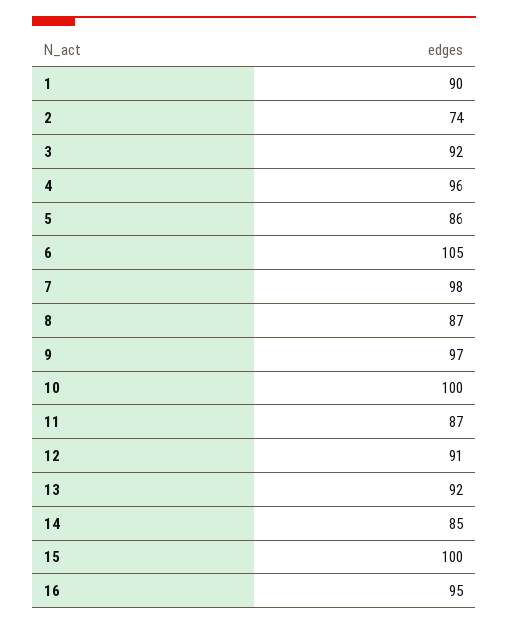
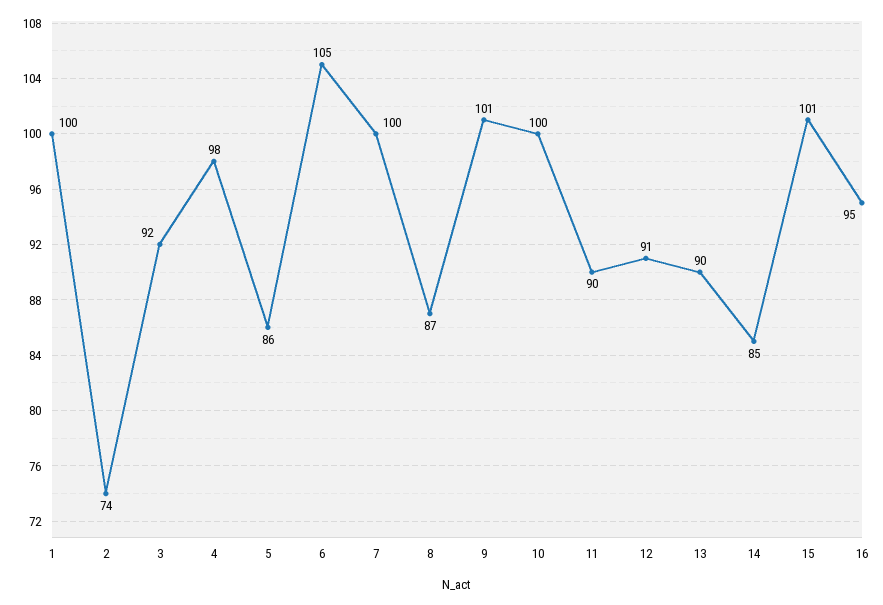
  {
-   "1": 90,
+   "1": 100,
    "2": 74,
    "3": 92,
-   "4": 96,
+   "4": 98,
    "5": 86,
    "6": 105,
-   "7": 98,
+   "7": 100,
    "8": 87,
-   "9": 97,
+   "9": 101,
    "10": 100,
-   "11": 87,
+   "11": 90,
    "12": 91,
-   "13": 92,
+   "13": 90,
    "14": 85,
-   "15": 100,
+   "15": 101,
    "16": 95
  }

